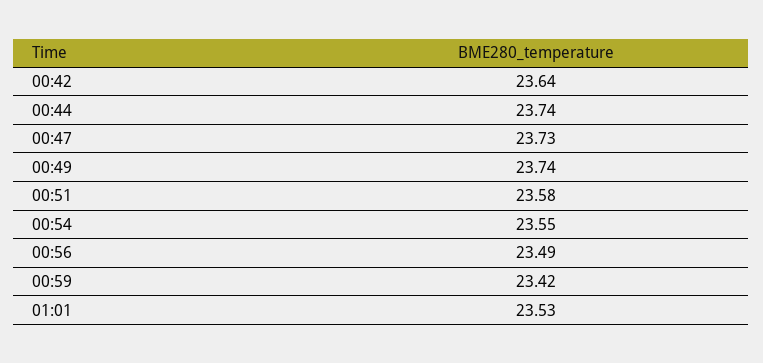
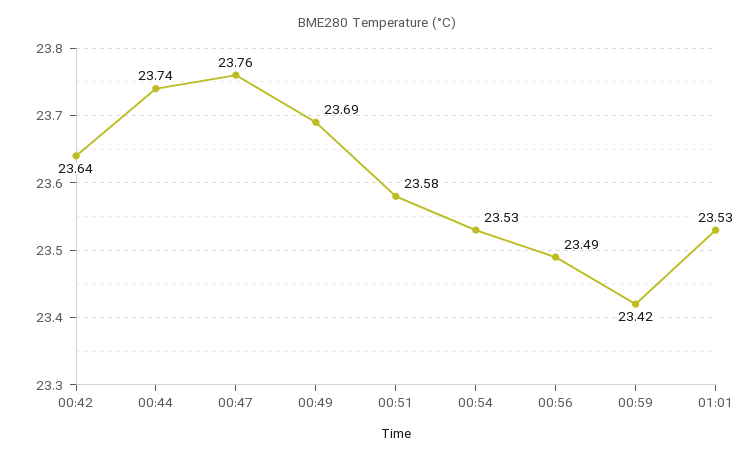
  {
    "00:42": 23.64,
    "00:44": 23.74,
-   "00:47": 23.73,
+   "00:47": 23.76,
-   "00:49": 23.74,
+   "00:49": 23.69,
    "00:51": 23.58,
-   "00:54": 23.55,
+   "00:54": 23.53,
    "00:56": 23.49,
    "00:59": 23.42,
    "01:01": 23.53
  }

